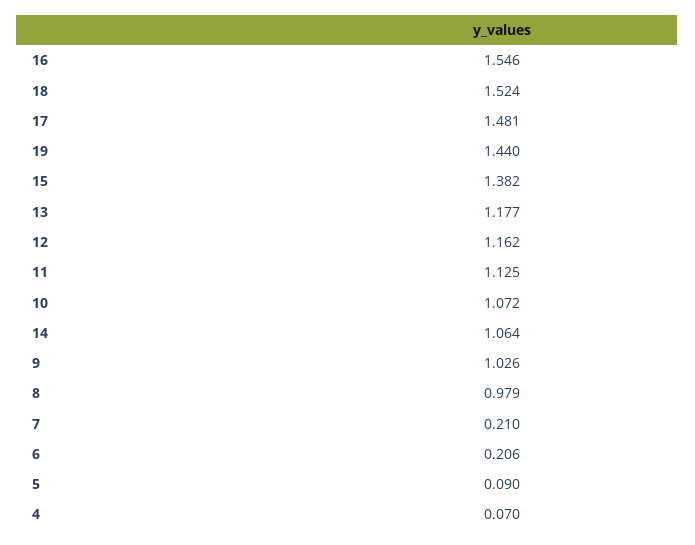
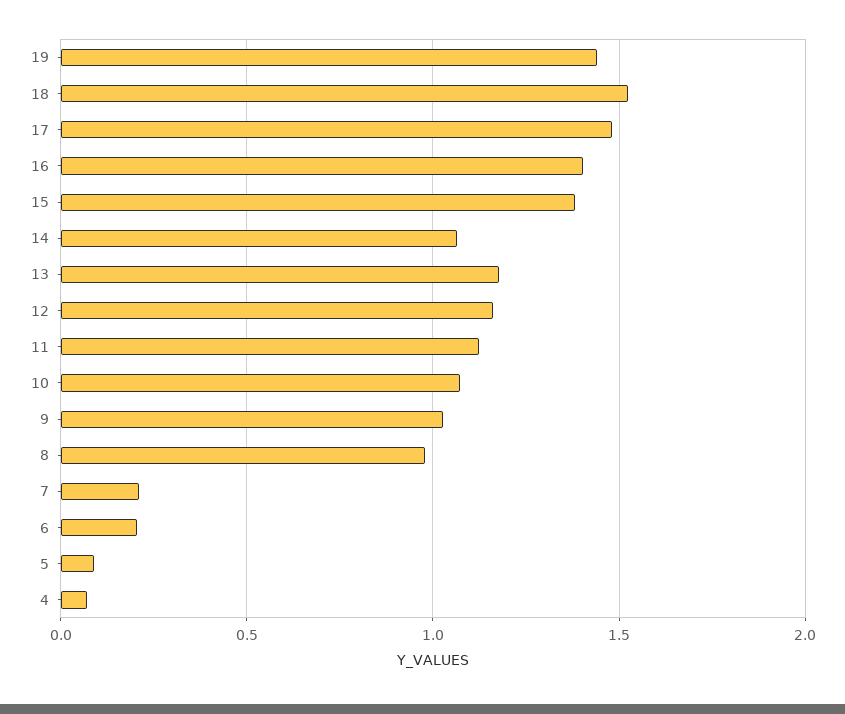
  {
-   "16": 1.546,
+   "16": 1.4,
    "18": 1.524,
    "17": 1.481,
    "19": 1.44,
    "15": 1.382,
    "13": 1.177,
    "12": 1.162,
    "11": 1.125,
    "10": 1.072,
    "14": 1.064,
    "9": 1.026,
    "8": 0.979,
    "7": 0.21,
    "6": 0.206,
    "5": 0.09,
    "4": 0.07
  }

